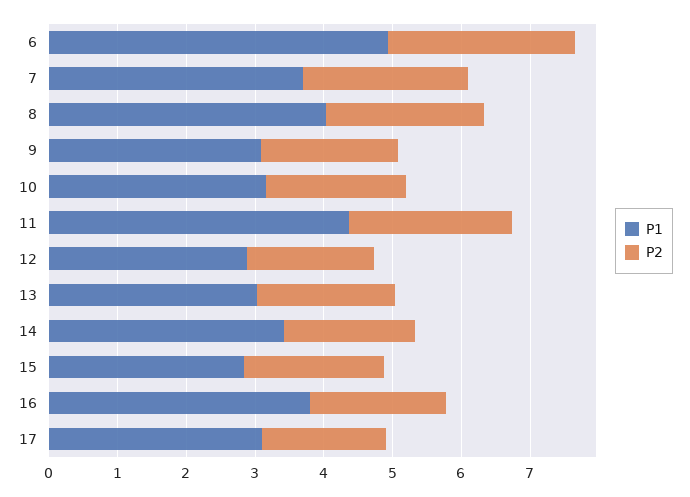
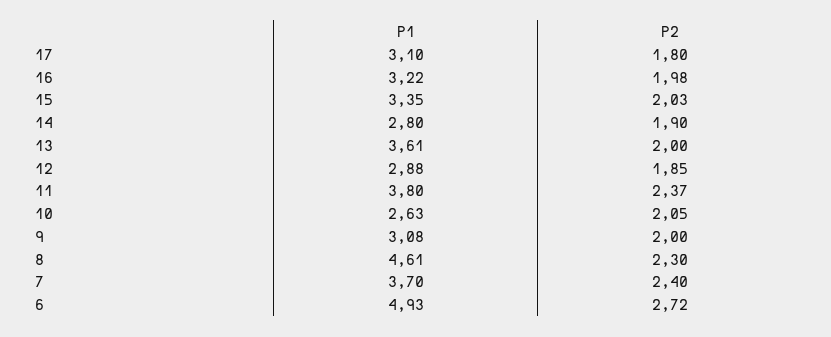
  {
    "P1": {
      "6": 4.93,
      "7": 3.7,
-     "8": 4,
+     "8": 4.61,
      "9": 3.08,
-     "10": 3.2,
+     "10": 2.63,
-     "11": 4.4,
+     "11": 3.8,
      "12": 2.88,
-     "13": 3,
+     "13": 3.61,
-     "14": 3.4,
+     "14": 2.8,
-     "15": 2.8,
+     "15": 3.35,
-     "16": 3.8,
+     "16": 3.22,
      "17": 3.1
    },
    "P2": {
      "6": 2.72,
      "7": 2.4,
      "8": 2.3,
      "9": 2,
      "10": 2.05,
      "11": 2.37,
      "12": 1.85,
      "13": 2,
      "14": 1.9,
      "15": 2.03,
      "16": 1.98,
      "17": 1.8
    }
  }

